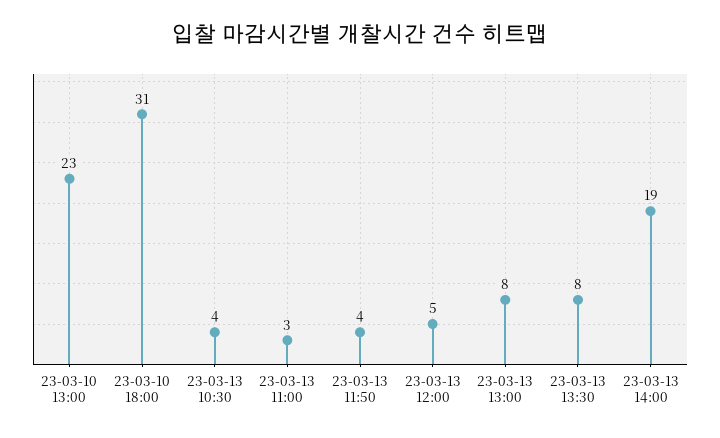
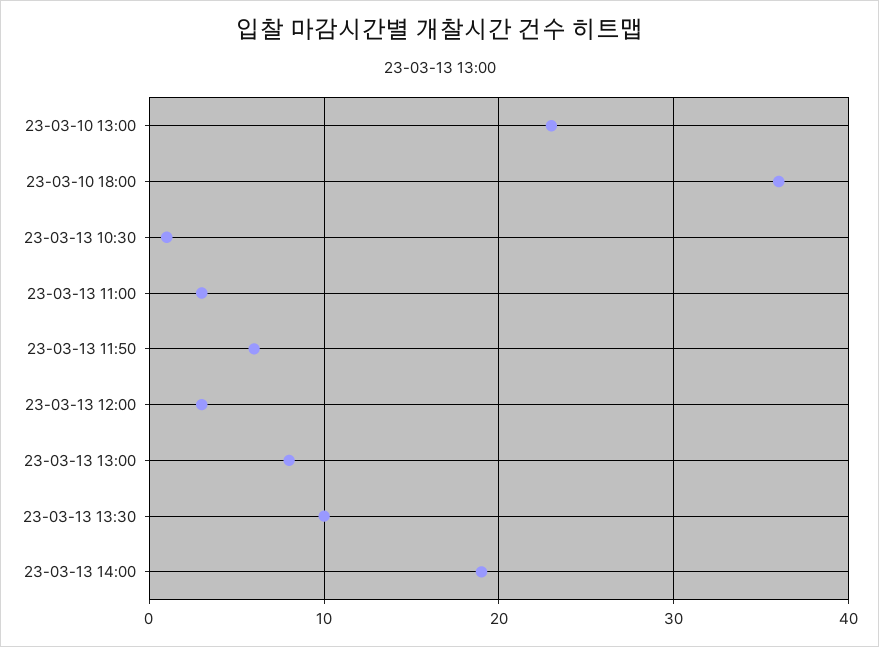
  {
    "23-03-10 13:00": 23,
-   "23-03-10 18:00": 31,
+   "23-03-10 18:00": 36,
-   "23-03-13 10:30": 4,
+   "23-03-13 10:30": 1,
    "23-03-13 11:00": 3,
-   "23-03-13 11:50": 4,
+   "23-03-13 11:50": 6,
-   "23-03-13 12:00": 5,
+   "23-03-13 12:00": 3,
    "23-03-13 13:00": 8,
-   "23-03-13 13:30": 8,
+   "23-03-13 13:30": 10,
    "23-03-13 14:00": 19
  }

